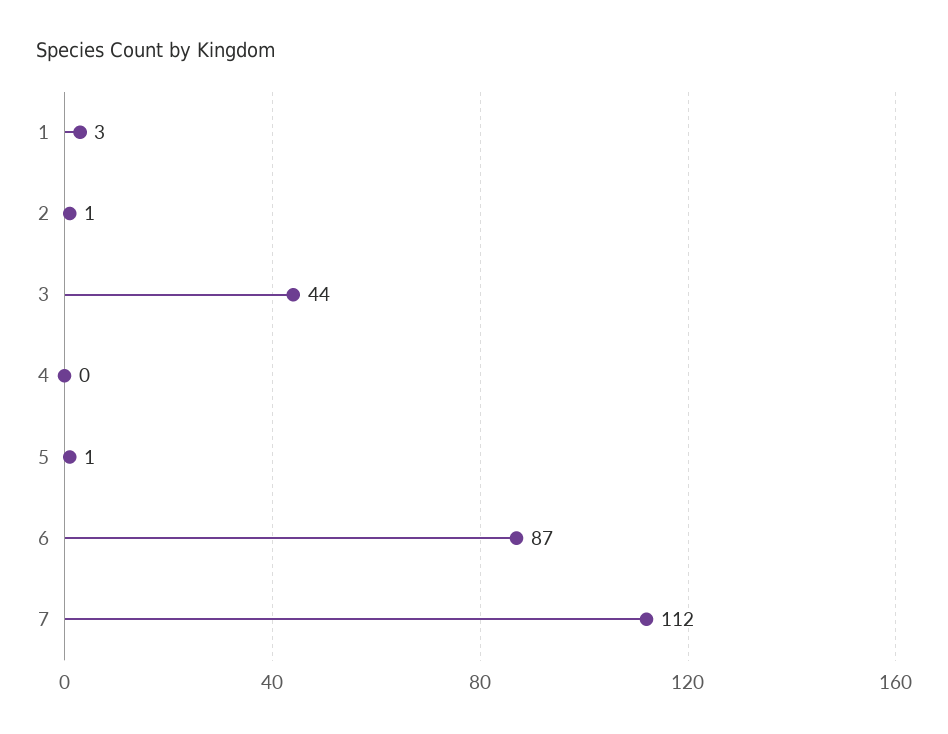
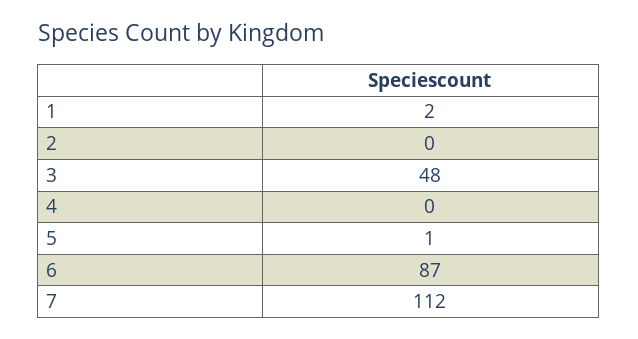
  {
-   "1": 3,
+   "1": 2,
-   "2": 1,
+   "2": 0,
-   "3": 44,
+   "3": 48,
    "4": 0,
    "5": 1,
    "6": 87,
    "7": 112
  }

